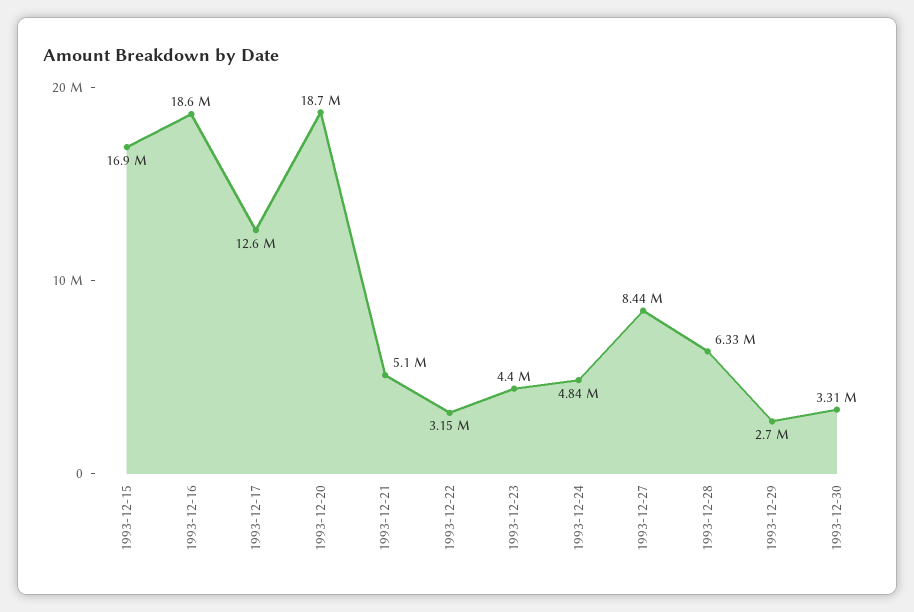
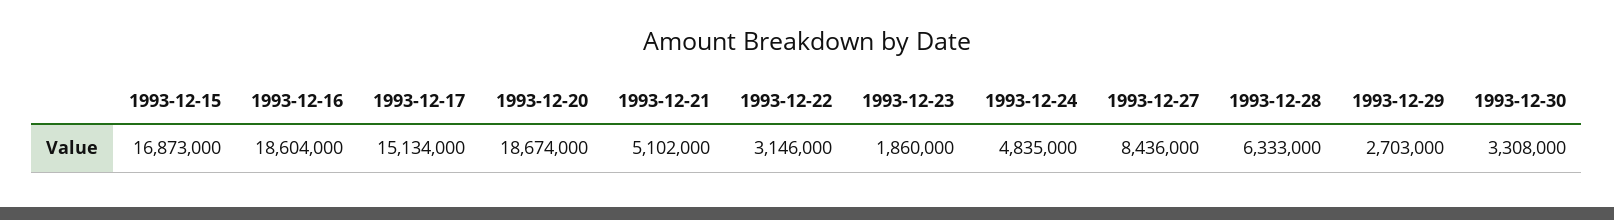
  {
    "1993-12-15": 16873000,
    "1993-12-16": 18604000,
-   "1993-12-17": 12600000,
+   "1993-12-17": 15134000,
    "1993-12-20": 18674000,
    "1993-12-21": 5102000,
    "1993-12-22": 3146000,
-   "1993-12-23": 4400000,
+   "1993-12-23": 1860000,
    "1993-12-24": 4835000,
    "1993-12-27": 8436000,
    "1993-12-28": 6333000,
    "1993-12-29": 2703000,
    "1993-12-30": 3308000
  }

